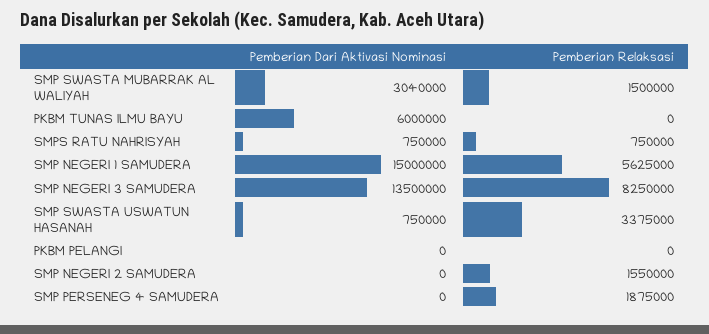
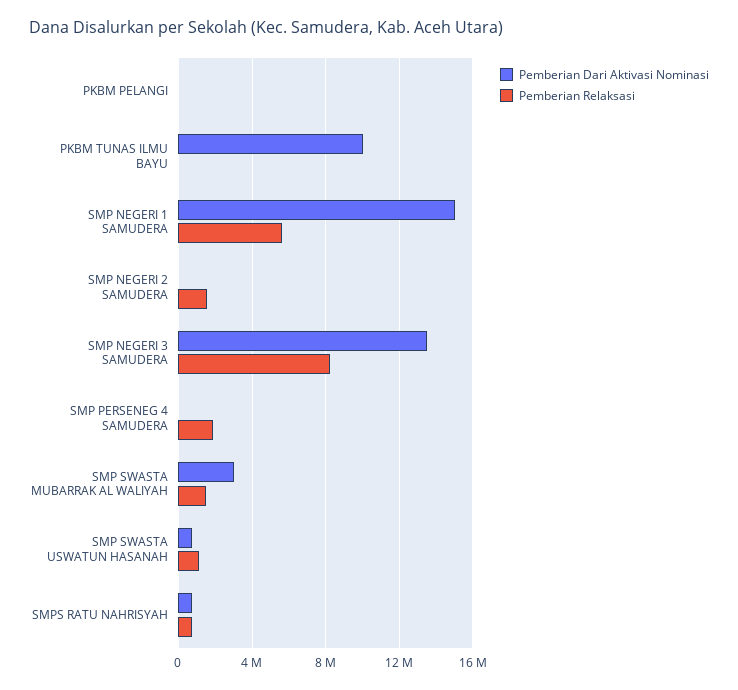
  {
    "Pemberian Dari Aktivasi Nominasi": {
      "SMP SWASTA MUBARRAK AL WALIYAH": 3040000,
-     "PKBM TUNAS ILMU BAYU": 6000000,
+     "PKBM TUNAS ILMU BAYU": 10000000,
      "SMPS RATU NAHRISYAH": 750000,
      "SMP NEGERI 1 SAMUDERA": 15000000,
      "SMP NEGERI 3 SAMUDERA": 13500000,
      "SMP SWASTA USWATUN HASANAH": 750000,
      "PKBM PELANGI": 0,
      "SMP NEGERI 2 SAMUDERA": 0,
      "SMP PERSENEG 4 SAMUDERA": 0
    },
    "Pemberian Relaksasi": {
      "SMP SWASTA MUBARRAK AL WALIYAH": 1500000,
      "PKBM TUNAS ILMU BAYU": 0,
      "SMPS RATU NAHRISYAH": 750000,
      "SMP NEGERI 1 SAMUDERA": 5625000,
      "SMP NEGERI 3 SAMUDERA": 8250000,
-     "SMP SWASTA USWATUN HASANAH": 3375000,
+     "SMP SWASTA USWATUN HASANAH": 1000000,
      "PKBM PELANGI": 0,
      "SMP NEGERI 2 SAMUDERA": 1550000,
      "SMP PERSENEG 4 SAMUDERA": 1875000
    }
  }

